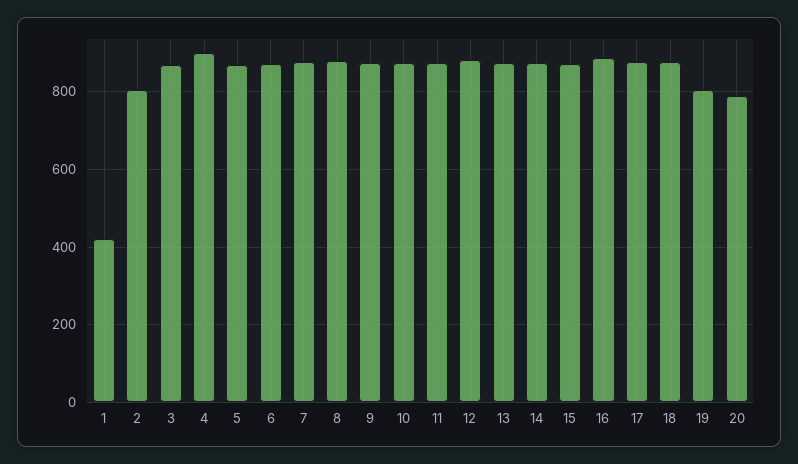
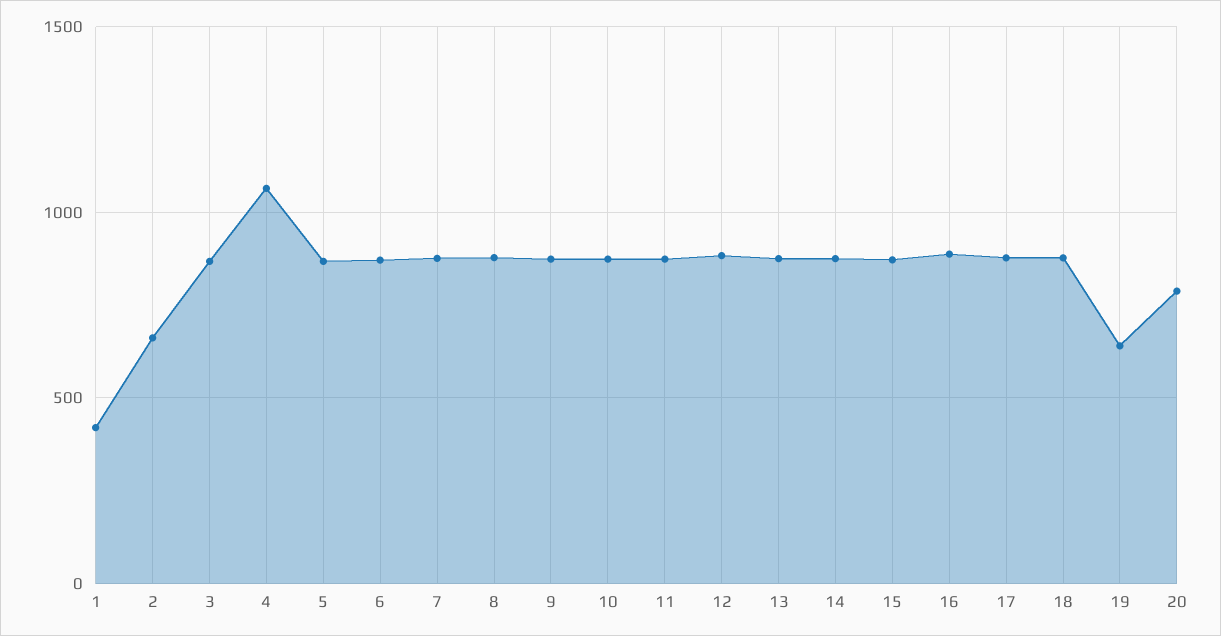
  {
    "1": 420,
-   "2": 800,
+   "2": 650,
    "3": 860,
-   "4": 900,
+   "4": 1050,
    "5": 860,
    "6": 880,
    "7": 880,
    "8": 880,
    "9": 880,
    "10": 880,
    "11": 880,
    "12": 880,
    "13": 880,
    "14": 880,
    "15": 880,
    "16": 880,
    "17": 880,
    "18": 880,
-   "19": 800,
+   "19": 650,
    "20": 780
  }

